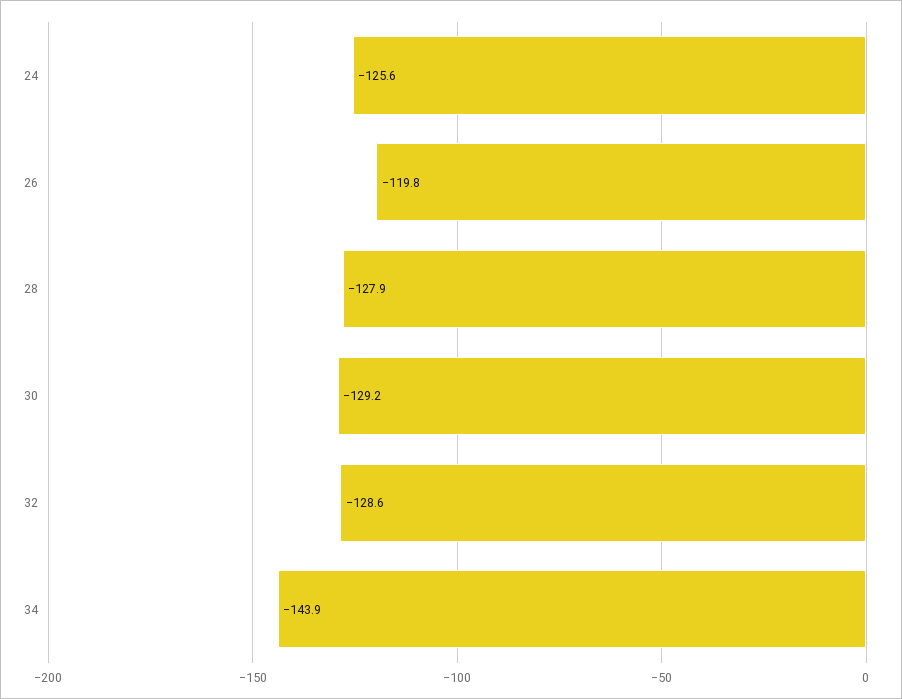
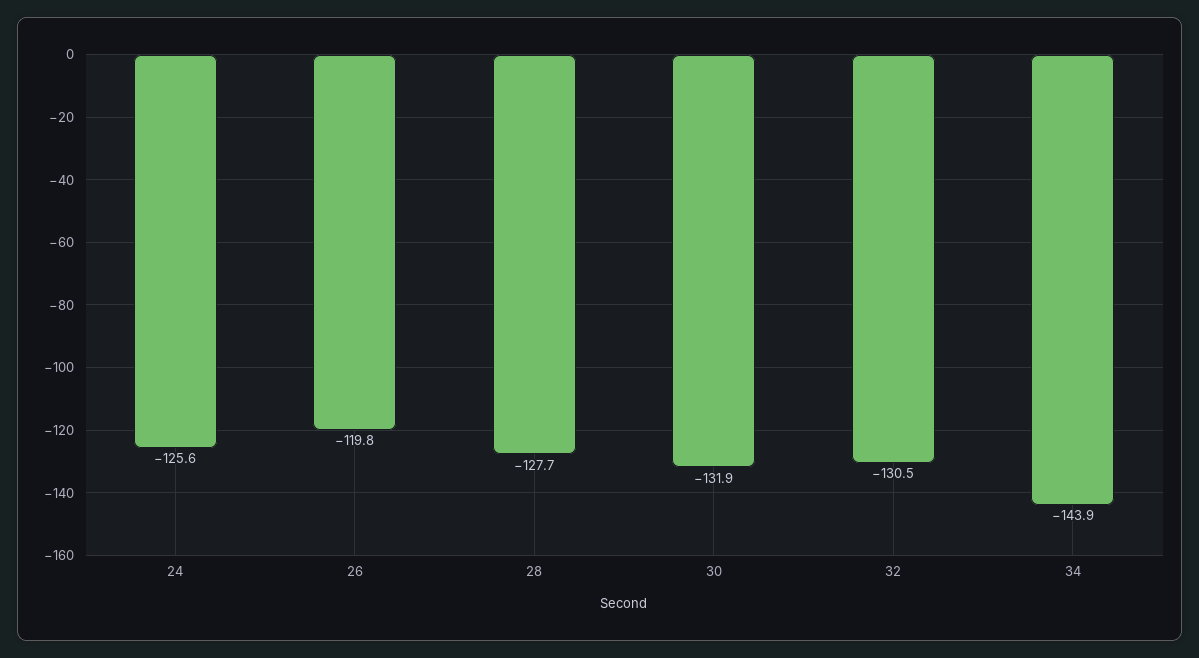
  {
    "24": -125.6,
    "26": -119.8,
-   "28": -127.9,
+   "28": -127.7,
-   "30": -129.2,
+   "30": -131.9,
-   "32": -128.6,
+   "32": -130.5,
    "34": -143.9
  }

